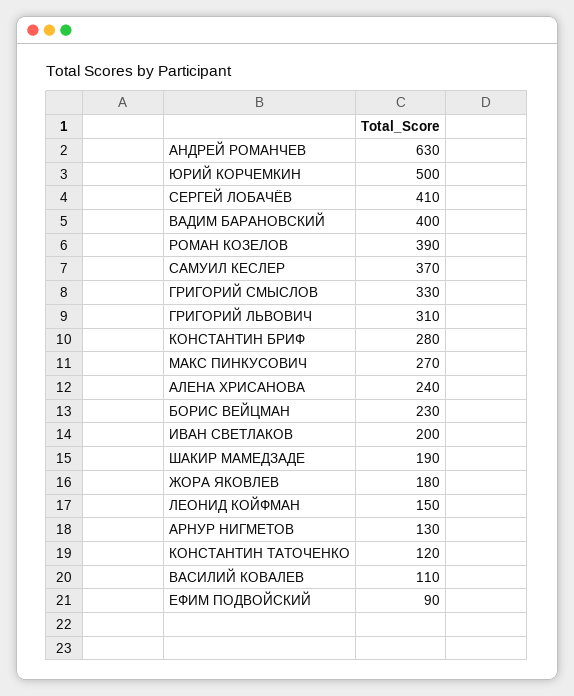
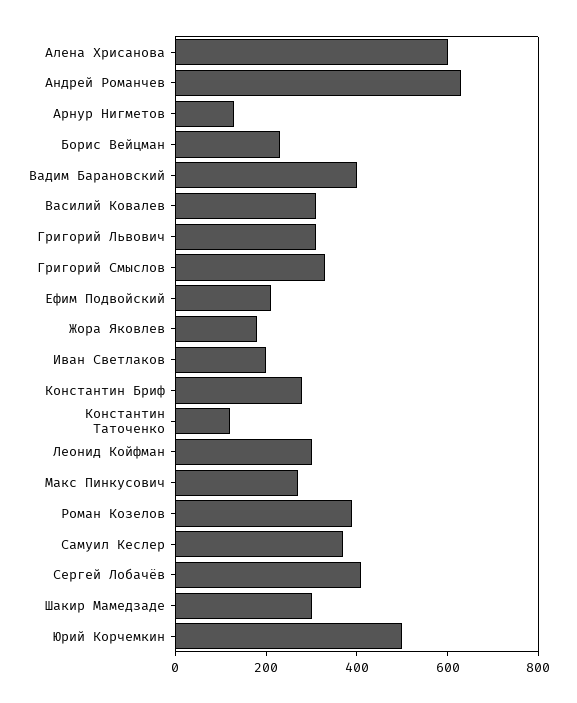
  {
    "АНДРЕЙ РОМАНЧЕВ": 630,
    "ЮРИЙ КОРЧЕМКИН": 500,
    "СЕРГЕЙ ЛОБАЧЁВ": 410,
    "ВАДИМ БАРАНОВСКИЙ": 400,
    "РОМАН КОЗЕЛОВ": 390,
    "САМУИЛ КЕСЛЕР": 370,
    "ГРИГОРИЙ СМЫСЛОВ": 330,
    "ГРИГОРИЙ ЛЬВОВИЧ": 310,
    "КОНСТАНТИН БРИФ": 280,
    "МАКС ПИНКУСОВИЧ": 270,
-   "АЛЕНА ХРИСАНОВА": 240,
+   "АЛЕНА ХРИСАНОВА": 600,
    "БОРИС ВЕЙЦМАН": 230,
    "ИВАН СВЕТЛАКОВ": 200,
-   "ШАКИР МАМЕДЗАДЕ": 190,
+   "ШАКИР МАМЕДЗАДЕ": 300,
    "ЖОРА ЯКОВЛЕВ": 180,
-   "ЛЕОНИД КОЙФМАН": 150,
+   "ЛЕОНИД КОЙФМАН": 300,
    "АРНУР НИГМЕТОВ": 130,
    "КОНСТАНТИН ТАТОЧЕНКО": 120,
-   "ВАСИЛИЙ КОВАЛЕВ": 110,
+   "ВАСИЛИЙ КОВАЛЕВ": 300,
-   "ЕФИМ ПОДВОЙСКИЙ": 90
+   "ЕФИМ ПОДВОЙСКИЙ": 200
  }

